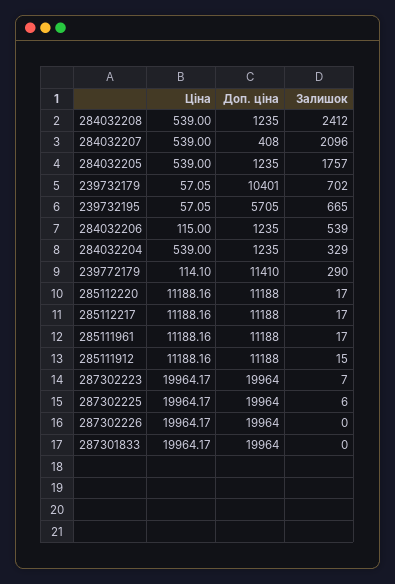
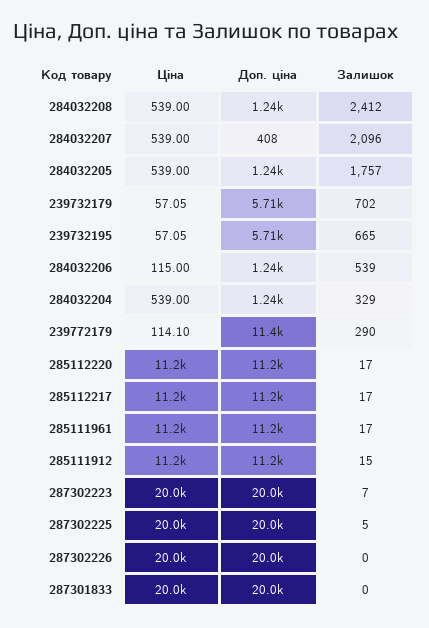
  {
    "Ціна": {
      "284032208": 539,
      "284032207": 539,
      "284032205": 539,
      "239732179": 57.05,
      "239732195": 57.05,
      "284032206": 115,
      "284032204": 539,
      "239772179": 114.1,
      "285112220": 11188.16,
      "285112217": 11188.16,
      "285111961": 11188.16,
      "285111912": 11188.16,
      "287302223": 19964.17,
      "287302225": 19964.17,
      "287302226": 19964.17,
      "287301833": 19964.17
    },
    "Доп. ціна": {
      "284032208": 1235,
      "284032207": 408,
      "284032205": 1235,
-     "239732179": 10401,
+     "239732179": 5710,
      "239732195": 5705,
      "284032206": 1235,
      "284032204": 1235,
      "239772179": 11410,
      "285112220": 11188,
      "285112217": 11188,
      "285111961": 11188,
      "285111912": 11188,
      "287302223": 19964,
      "287302225": 19964,
      "287302226": 19964,
      "287301833": 19964
    },
    "Залишок": {
      "284032208": 2412,
      "284032207": 2096,
      "284032205": 1757,
      "239732179": 702,
      "239732195": 665,
      "284032206": 539,
      "284032204": 329,
      "239772179": 290,
      "285112220": 17,
      "285112217": 17,
      "285111961": 17,
      "285111912": 15,
      "287302223": 7,
-     "287302225": 6,
+     "287302225": 5,
      "287302226": 0,
      "287301833": 0
    }
  }

